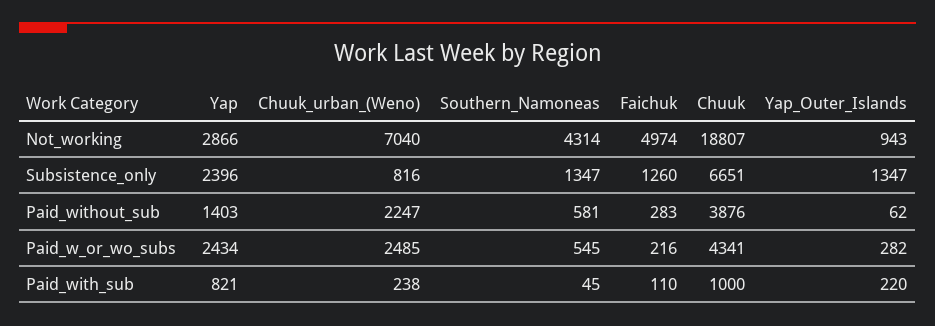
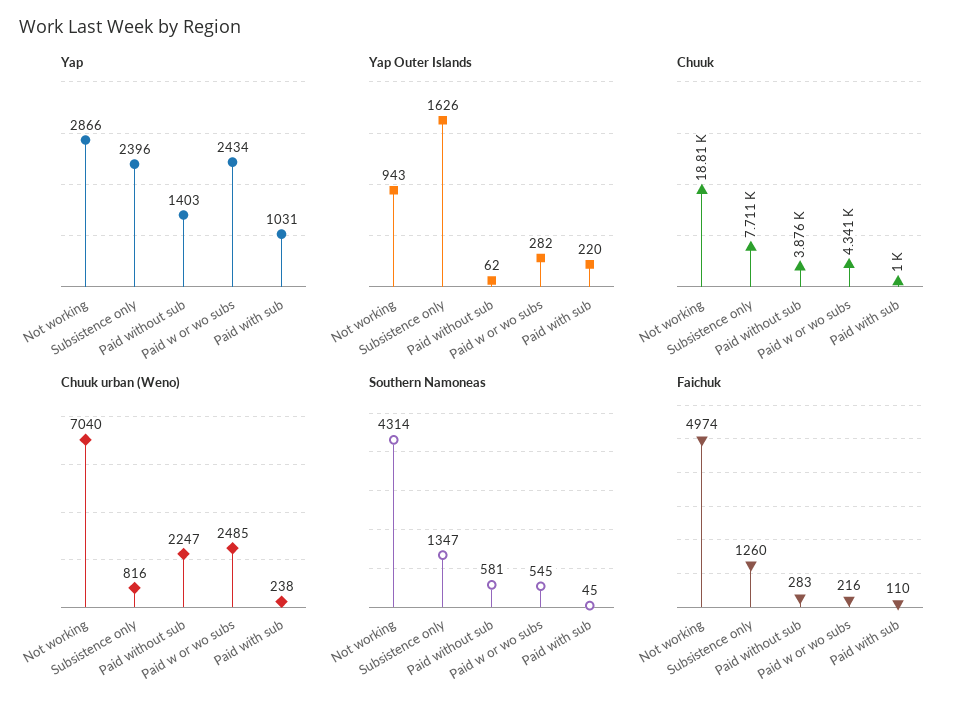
  {
    "Yap": {
      "Not_working": 2866,
      "Subsistence_only": 2396,
      "Paid_without_sub": 1403,
      "Paid_w_or_wo_subs": 2434,
-     "Paid_with_sub": 821
+     "Paid_with_sub": 1031
    },
    "Chuuk_urban_(Weno)": {
      "Not_working": 7040,
      "Subsistence_only": 816,
      "Paid_without_sub": 2247,
      "Paid_w_or_wo_subs": 2485,
      "Paid_with_sub": 238
    },
    "Southern_Namoneas": {
      "Not_working": 4314,
      "Subsistence_only": 1347,
      "Paid_without_sub": 581,
      "Paid_w_or_wo_subs": 545,
      "Paid_with_sub": 45
    },
    "Faichuk": {
      "Not_working": 4974,
      "Subsistence_only": 1260,
      "Paid_without_sub": 283,
      "Paid_w_or_wo_subs": 216,
      "Paid_with_sub": 110
    },
    "Chuuk": {
      "Not_working": 18807,
-     "Subsistence_only": 6651,
+     "Subsistence_only": 7711,
      "Paid_without_sub": 3876,
      "Paid_w_or_wo_subs": 4341,
      "Paid_with_sub": 1000
    },
    "Yap_Outer_Islands": {
      "Not_working": 943,
-     "Subsistence_only": 1347,
+     "Subsistence_only": 1626,
      "Paid_without_sub": 62,
      "Paid_w_or_wo_subs": 282,
      "Paid_with_sub": 220
    }
  }

